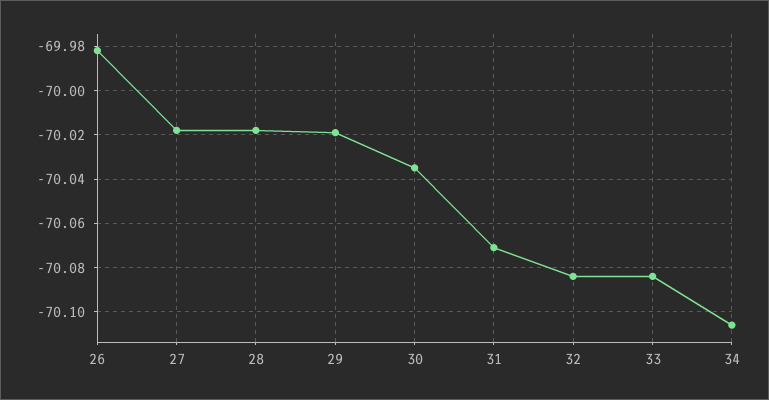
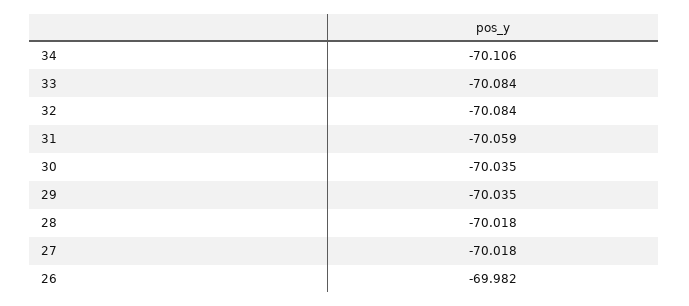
  {
    "26": -69.982,
    "27": -70.018,
    "28": -70.018,
-   "29": -70.02,
+   "29": -70.035,
    "30": -70.035,
-   "31": -70.07,
+   "31": -70.059,
    "32": -70.084,
    "33": -70.084,
    "34": -70.106
  }

